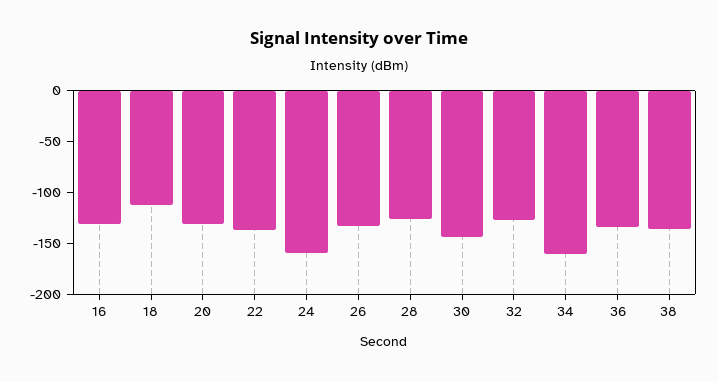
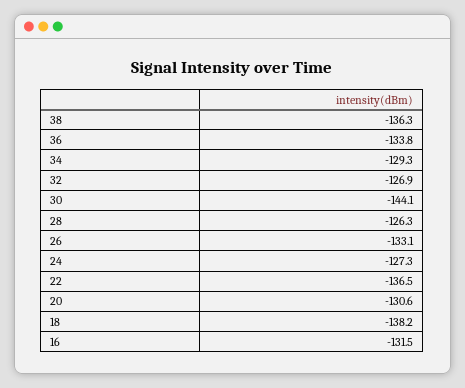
  {
    "16": -131.5,
-   "18": -110,
+   "18": -138.2,
    "20": -130.6,
    "22": -136.5,
-   "24": -160,
+   "24": -127.3,
    "26": -133.1,
    "28": -126.3,
    "30": -144.1,
    "32": -126.9,
-   "34": -160,
+   "34": -129.3,
    "36": -133.8,
    "38": -136.3
  }

